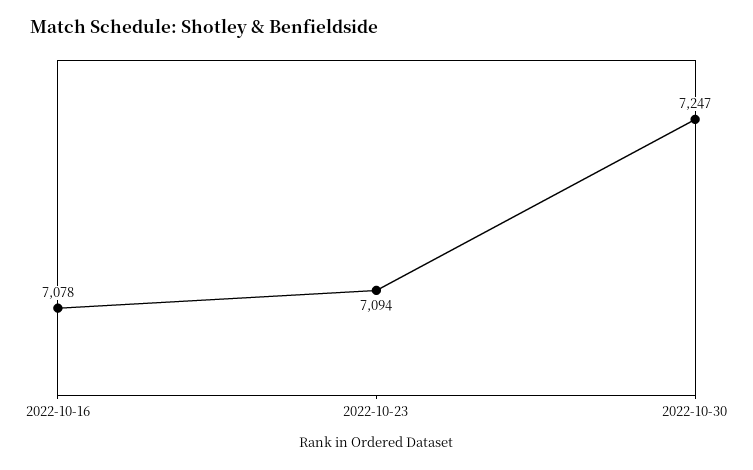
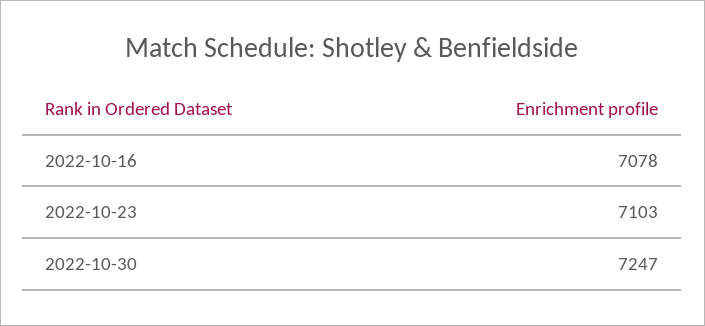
  {
    "2022-10-16": 7078,
-   "2022-10-23": 7094,
+   "2022-10-23": 7103,
    "2022-10-30": 7247
  }

